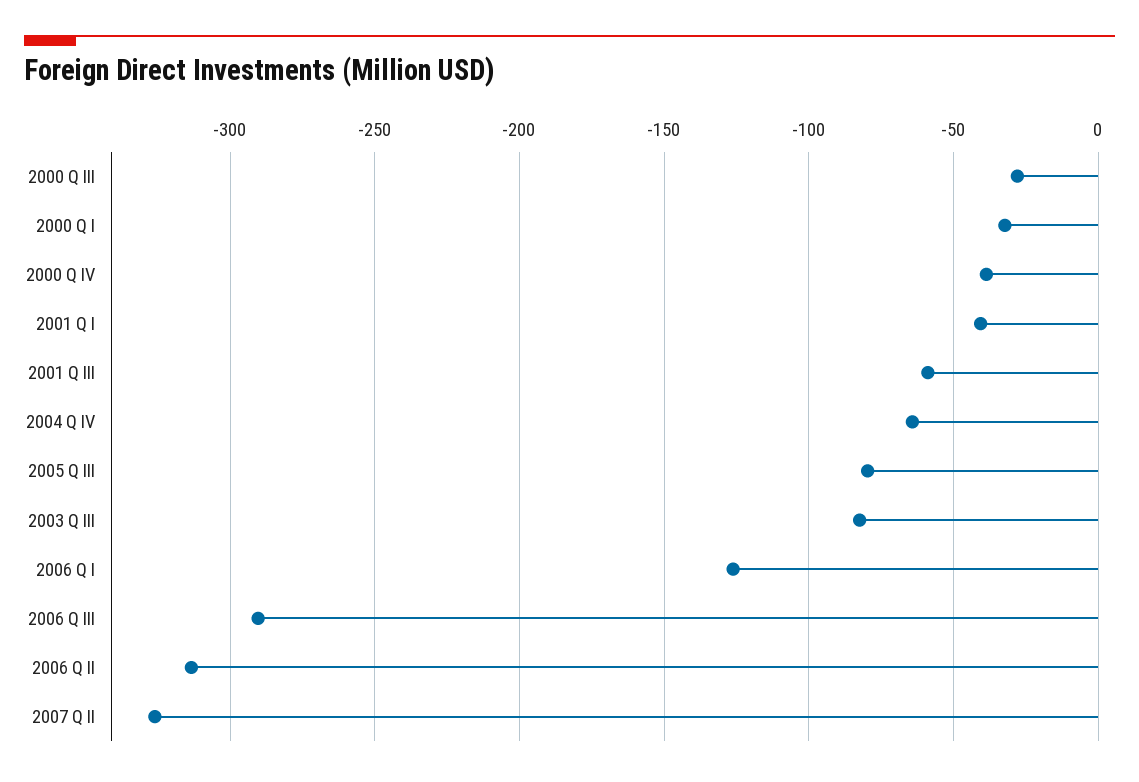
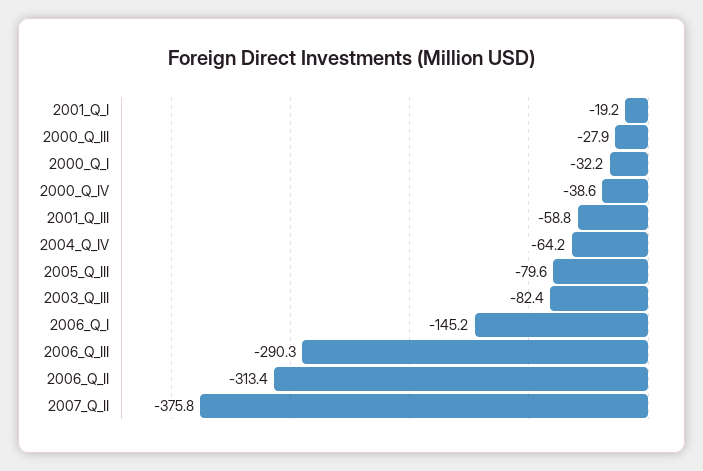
  {
    "2000 Q III": -27.9,
    "2000 Q I": -32.2,
    "2000 Q IV": -38.6,
-   "2001 Q I": -40,
+   "2001 Q I": -19.2,
    "2001 Q III": -58.8,
    "2004 Q IV": -64.2,
    "2005 Q III": -79.6,
    "2003 Q III": -82.4,
-   "2006 Q I": -125,
+   "2006 Q I": -145.2,
    "2006 Q III": -290.3,
    "2006 Q II": -313.4,
-   "2007 Q II": -325
+   "2007 Q II": -375.8
  }

